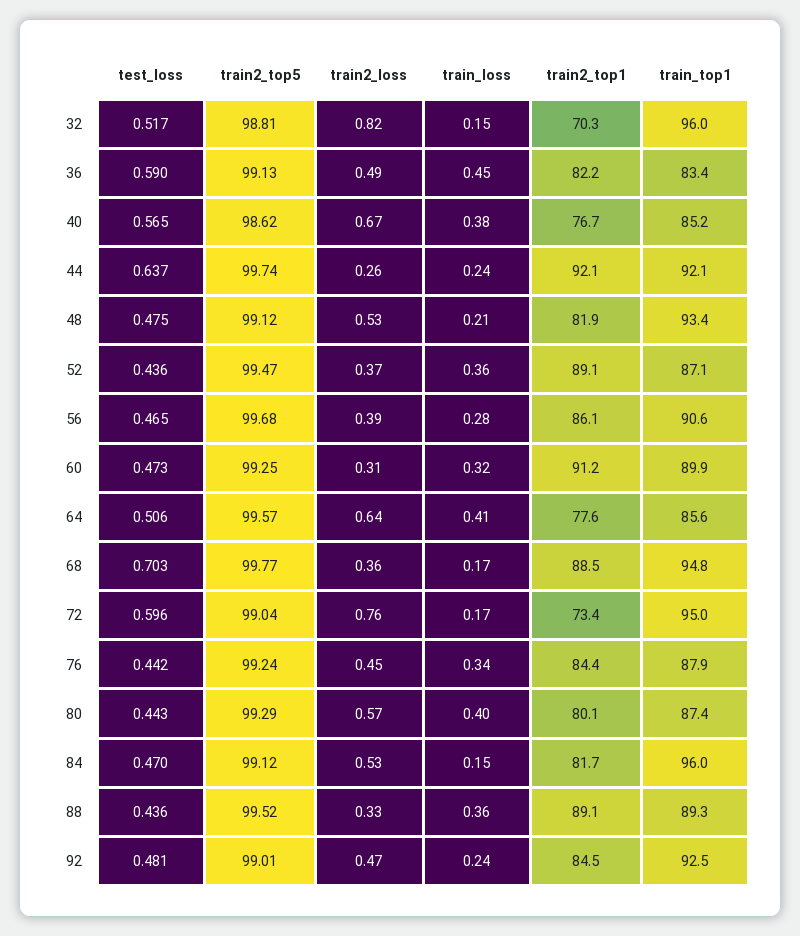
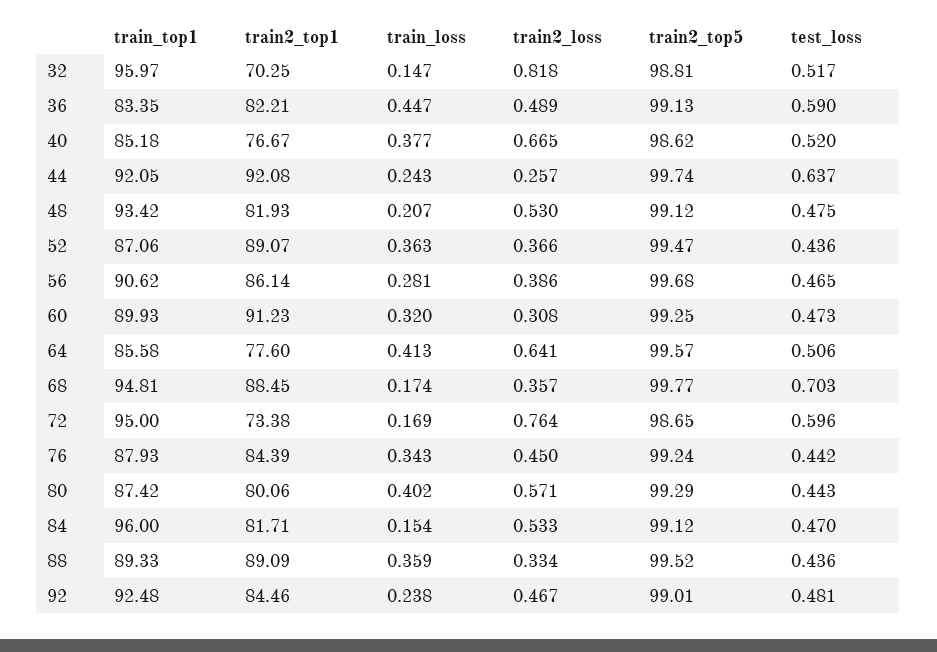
  {
    "test_loss": {
      "32": 0.517,
      "36": 0.59,
-     "40": 0.565,
+     "40": 0.52,
      "44": 0.637,
      "48": 0.475,
      "52": 0.436,
      "56": 0.465,
      "60": 0.473,
      "64": 0.506,
      "68": 0.703,
      "72": 0.596,
      "76": 0.442,
      "80": 0.443,
      "84": 0.47,
      "88": 0.436,
      "92": 0.481
    },
    "train2_top5": {
      "32": 98.81,
      "36": 99.13,
      "40": 98.62,
      "44": 99.74,
      "48": 99.12,
      "52": 99.47,
      "56": 99.68,
      "60": 99.25,
      "64": 99.57,
      "68": 99.77,
-     "72": 99.04,
+     "72": 98.65,
      "76": 99.24,
      "80": 99.29,
      "84": 99.12,
      "88": 99.52,
      "92": 99.01
    },
    "train2_loss": {
      "32": 0.818,
      "36": 0.489,
      "40": 0.665,
      "44": 0.257,
      "48": 0.53,
      "52": 0.366,
      "56": 0.386,
      "60": 0.308,
      "64": 0.641,
      "68": 0.357,
      "72": 0.764,
      "76": 0.45,
      "80": 0.571,
      "84": 0.533,
      "88": 0.334,
      "92": 0.467
    },
    "train_loss": {
      "32": 0.147,
      "36": 0.447,
      "40": 0.377,
      "44": 0.243,
      "48": 0.207,
      "52": 0.363,
      "56": 0.281,
      "60": 0.32,
      "64": 0.413,
      "68": 0.174,
      "72": 0.169,
      "76": 0.343,
      "80": 0.402,
      "84": 0.154,
      "88": 0.359,
      "92": 0.238
    },
    "train2_top1": {
      "32": 70.25,
      "36": 82.21,
      "40": 76.67,
      "44": 92.08,
      "48": 81.93,
      "52": 89.07,
      "56": 86.14,
      "60": 91.23,
      "64": 77.6,
      "68": 88.45,
      "72": 73.38,
      "76": 84.39,
      "80": 80.06,
      "84": 81.71,
      "88": 89.09,
      "92": 84.46
    },
    "train_top1": {
      "32": 95.97,
      "36": 83.35,
      "40": 85.18,
      "44": 92.05,
      "48": 93.42,
      "52": 87.06,
      "56": 90.62,
      "60": 89.93,
      "64": 85.58,
      "68": 94.81,
      "72": 95,
      "76": 87.93,
      "80": 87.42,
      "84": 96,
      "88": 89.33,
      "92": 92.48
    }
  }

